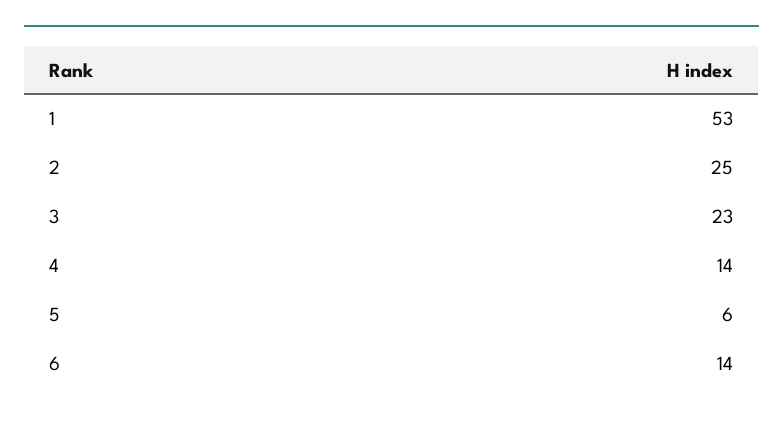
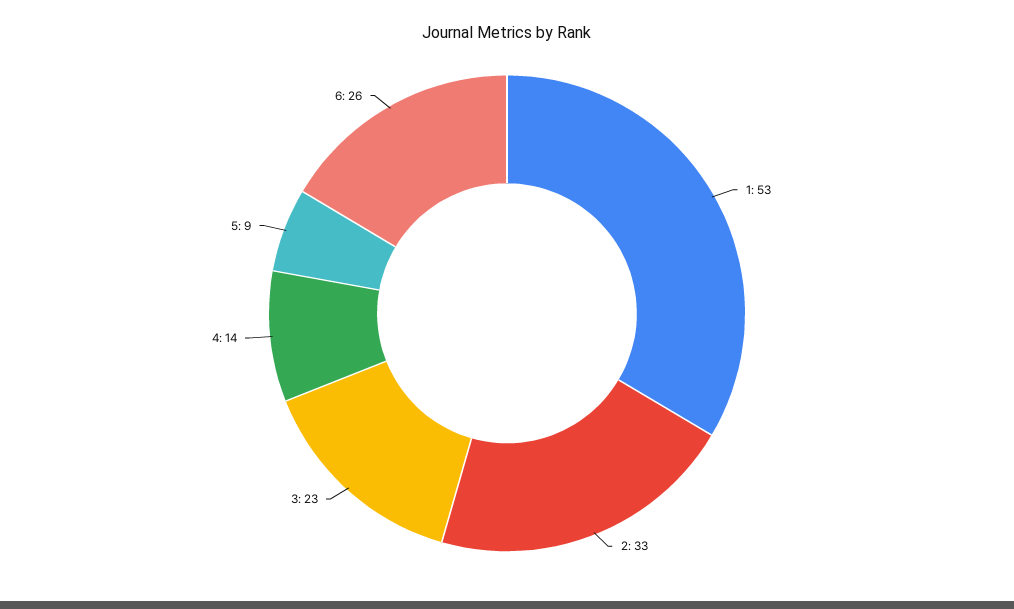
  {
    "1": 53,
-   "2": 25,
+   "2": 33,
    "3": 23,
    "4": 14,
-   "5": 6,
+   "5": 9,
-   "6": 14
+   "6": 26
  }

